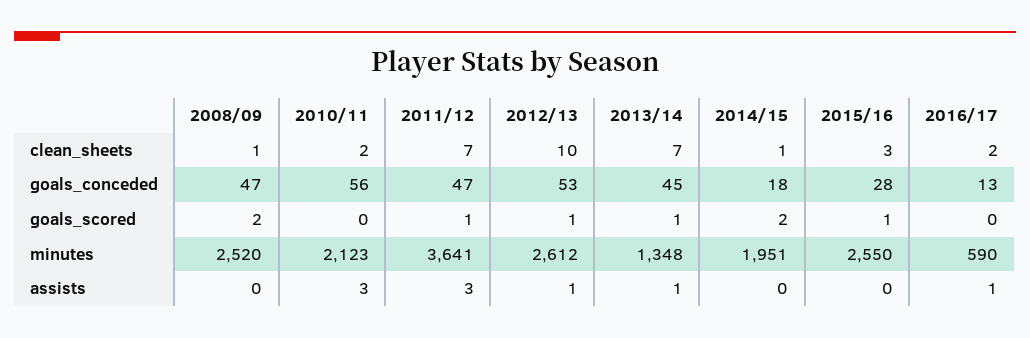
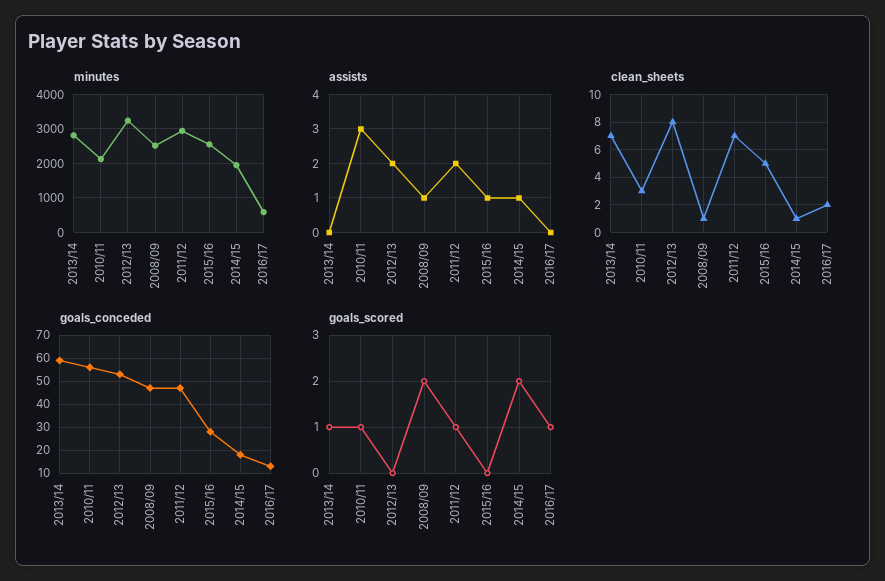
  {
    "clean_sheets": {
      "2008/09": 1,
-     "2010/11": 2,
+     "2010/11": 3,
      "2011/12": 7,
-     "2012/13": 10,
+     "2012/13": 8,
      "2013/14": 7,
      "2014/15": 1,
-     "2015/16": 3,
+     "2015/16": 5,
      "2016/17": 2
    },
    "goals_conceded": {
      "2008/09": 47,
      "2010/11": 56,
      "2011/12": 47,
      "2012/13": 53,
-     "2013/14": 45,
+     "2013/14": 60,
      "2014/15": 18,
      "2015/16": 28,
      "2016/17": 13
    },
    "goals_scored": {
      "2008/09": 2,
-     "2010/11": 0,
+     "2010/11": 1,
      "2011/12": 1,
-     "2012/13": 1,
+     "2012/13": 0,
      "2013/14": 1,
      "2014/15": 2,
-     "2015/16": 1,
+     "2015/16": 0,
-     "2016/17": 0
+     "2016/17": 1
    },
    "minutes": {
      "2008/09": 2520,
      "2010/11": 2123,
-     "2011/12": 3641,
+     "2011/12": 3000,
-     "2012/13": 2612,
+     "2012/13": 3200,
-     "2013/14": 1348,
+     "2013/14": 2800,
      "2014/15": 1951,
      "2015/16": 2550,
      "2016/17": 590
    },
    "assists": {
-     "2008/09": 0,
+     "2008/09": 1,
      "2010/11": 3,
-     "2011/12": 3,
+     "2011/12": 2,
-     "2012/13": 1,
+     "2012/13": 2,
-     "2013/14": 1,
+     "2013/14": 0,
-     "2014/15": 0,
+     "2014/15": 1,
-     "2015/16": 0,
+     "2015/16": 1,
-     "2016/17": 1
+     "2016/17": 0
    }
  }

